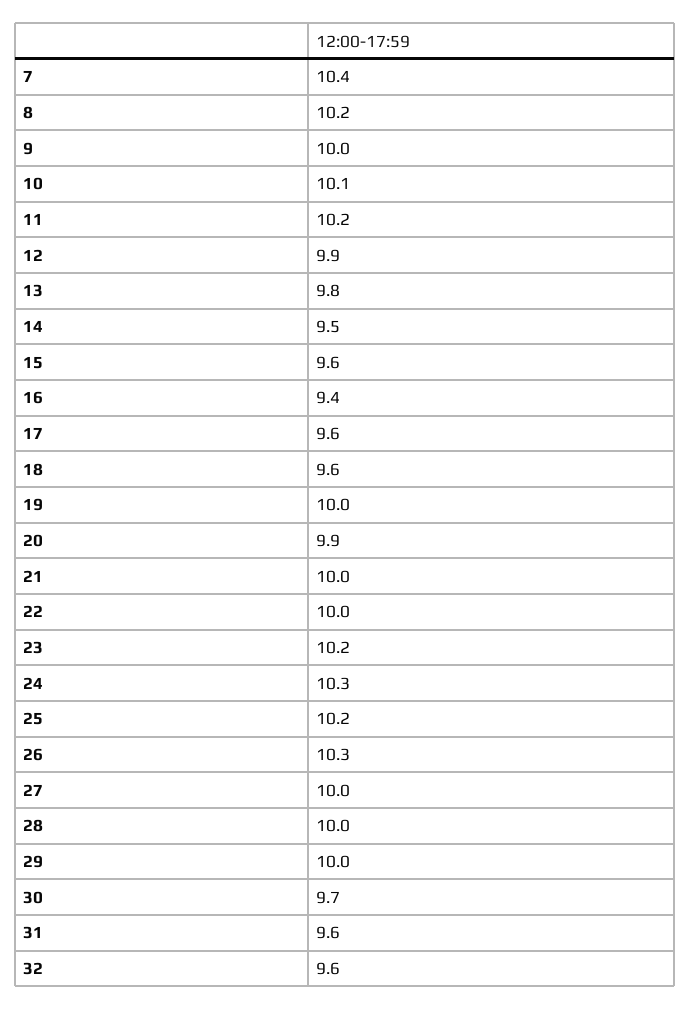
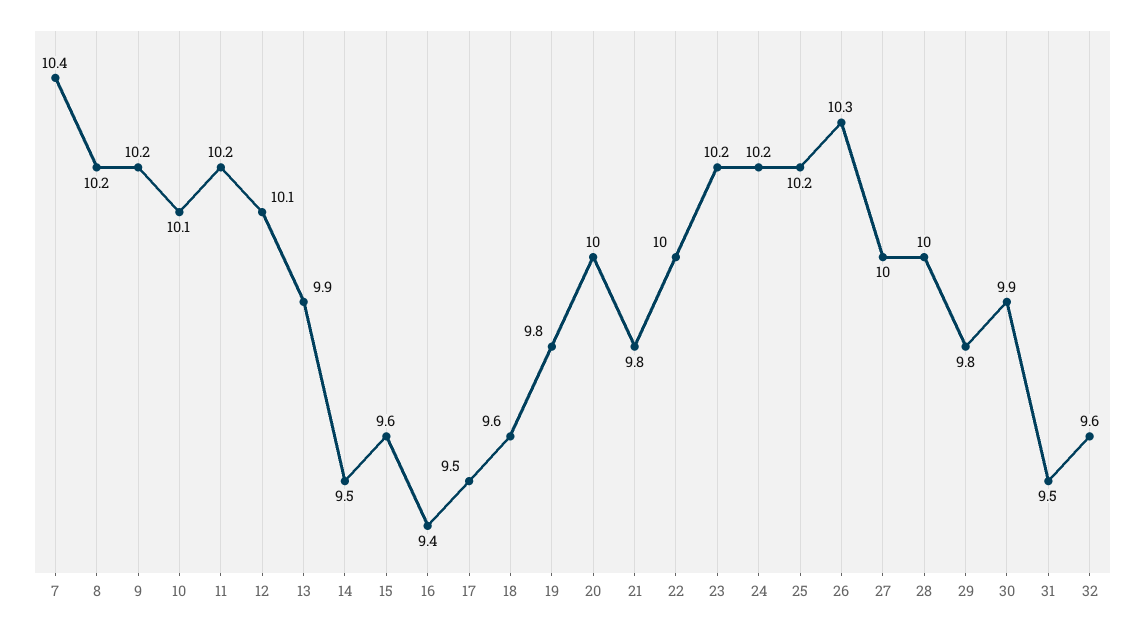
  {
    "7": 10.4,
    "8": 10.2,
-   "9": 10,
+   "9": 10.2,
    "10": 10.1,
    "11": 10.2,
-   "12": 9.9,
+   "12": 10.1,
-   "13": 9.8,
+   "13": 9.9,
    "14": 9.5,
    "15": 9.6,
    "16": 9.4,
-   "17": 9.6,
+   "17": 9.5,
    "18": 9.6,
-   "19": 10,
+   "19": 9.8,
-   "20": 9.9,
+   "20": 10,
-   "21": 10,
+   "21": 9.8,
    "22": 10,
    "23": 10.2,
-   "24": 10.3,
+   "24": 10.2,
    "25": 10.2,
    "26": 10.3,
    "27": 10,
    "28": 10,
-   "29": 10,
+   "29": 9.8,
-   "30": 9.7,
+   "30": 9.9,
-   "31": 9.6,
+   "31": 9.5,
    "32": 9.6
  }

